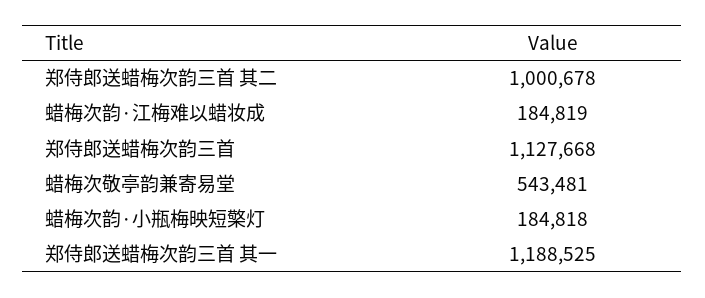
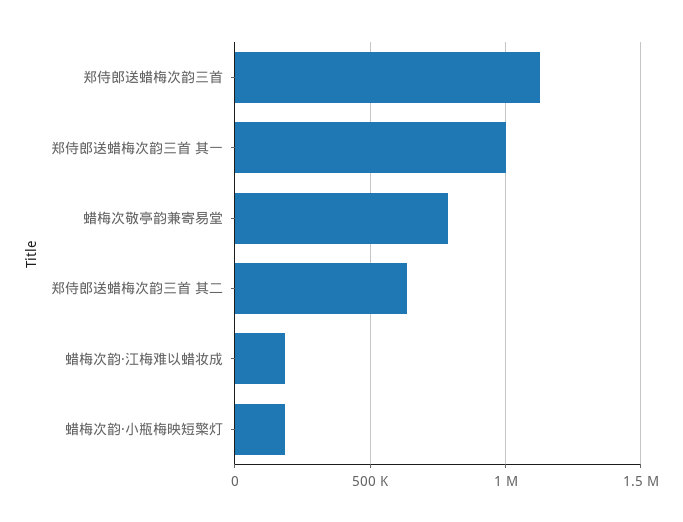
  {
-   "郑侍郎送蜡梅次韵三首 其二": 1000678,
+   "郑侍郎送蜡梅次韵三首 其二": 650000,
    "蜡梅次韵·江梅难以蜡妆成": 184819,
    "郑侍郎送蜡梅次韵三首": 1127668,
-   "蜡梅次敬亭韵兼寄易堂": 543481,
+   "蜡梅次敬亭韵兼寄易堂": 800000,
    "蜡梅次韵·小瓶梅映短檠灯": 184818,
-   "郑侍郎送蜡梅次韵三首 其一": 1188525
+   "郑侍郎送蜡梅次韵三首 其一": 1000000
  }

